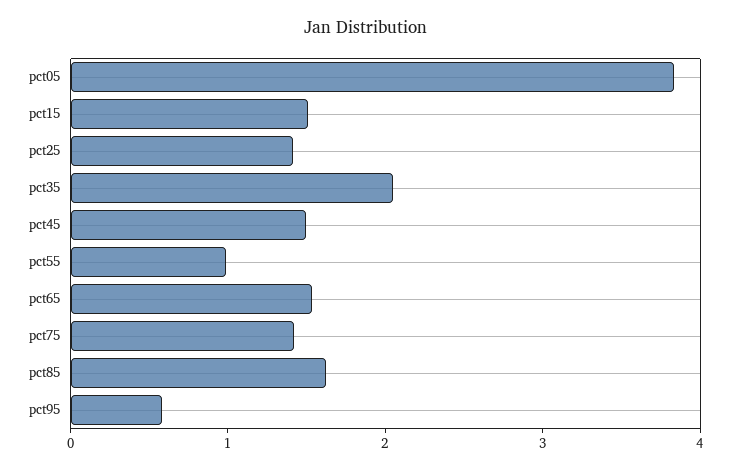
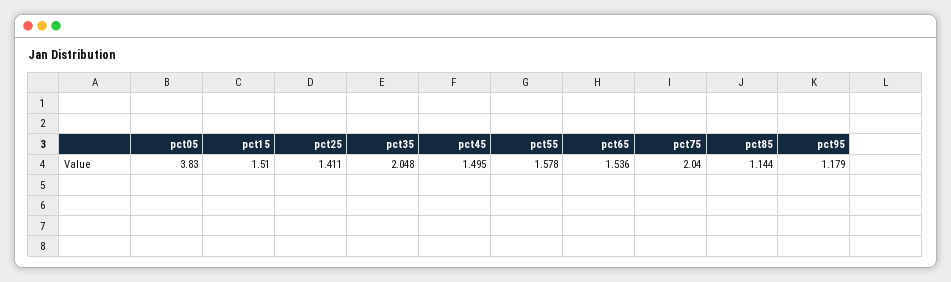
  {
    "pct05": 3.83,
    "pct15": 1.51,
    "pct25": 1.411,
    "pct35": 2.048,
    "pct45": 1.495,
-   "pct55": 1,
+   "pct55": 1.578,
    "pct65": 1.536,
-   "pct75": 1.4,
+   "pct75": 2.04,
-   "pct85": 1.6,
+   "pct85": 1.144,
-   "pct95": 0.6
+   "pct95": 1.179
  }

